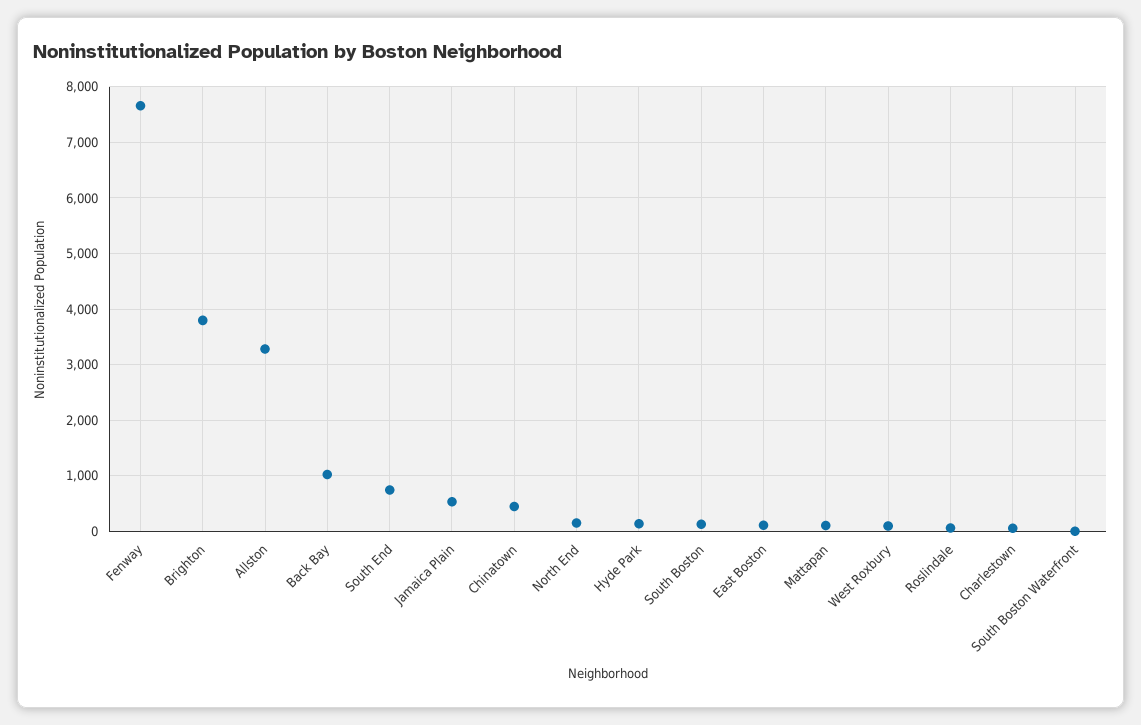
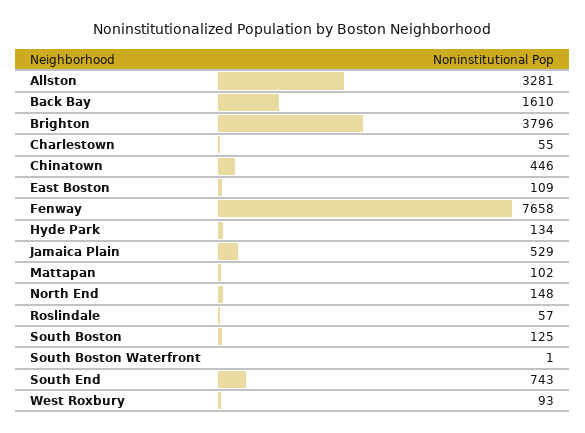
  {
    "Fenway": 7658,
    "Brighton": 3796,
    "Allston": 3281,
-   "Back Bay": 1000,
+   "Back Bay": 1610,
    "South End": 743,
    "Jamaica Plain": 529,
    "Chinatown": 446,
    "North End": 148,
    "Hyde Park": 134,
    "South Boston": 125,
    "East Boston": 109,
    "Mattapan": 102,
    "West Roxbury": 93,
    "Roslindale": 57,
    "Charlestown": 55,
    "South Boston Waterfront": 1
  }

